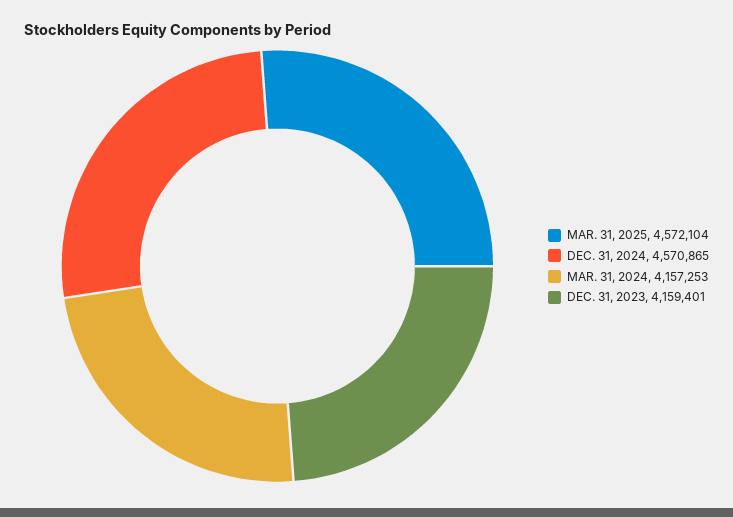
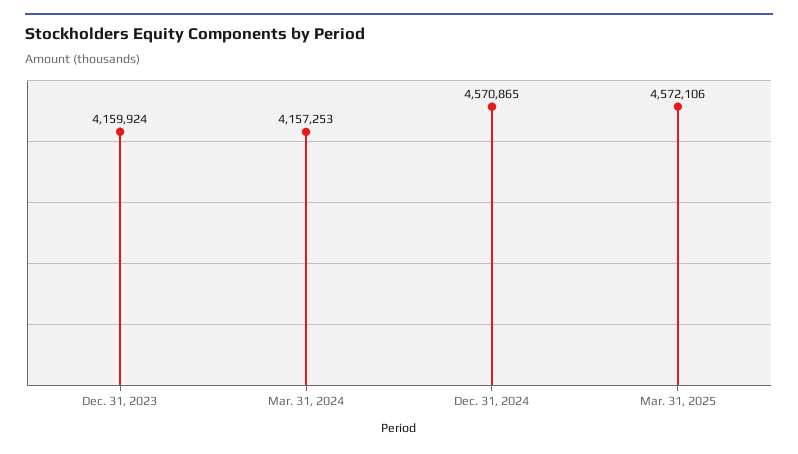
  {
-   "MAR. 31, 2025": 4572104,
+   "MAR. 31, 2025": 4572106,
    "DEC. 31, 2024": 4570865,
    "MAR. 31, 2024": 4157253,
-   "DEC. 31, 2023": 4159401
+   "DEC. 31, 2023": 4159924
  }

